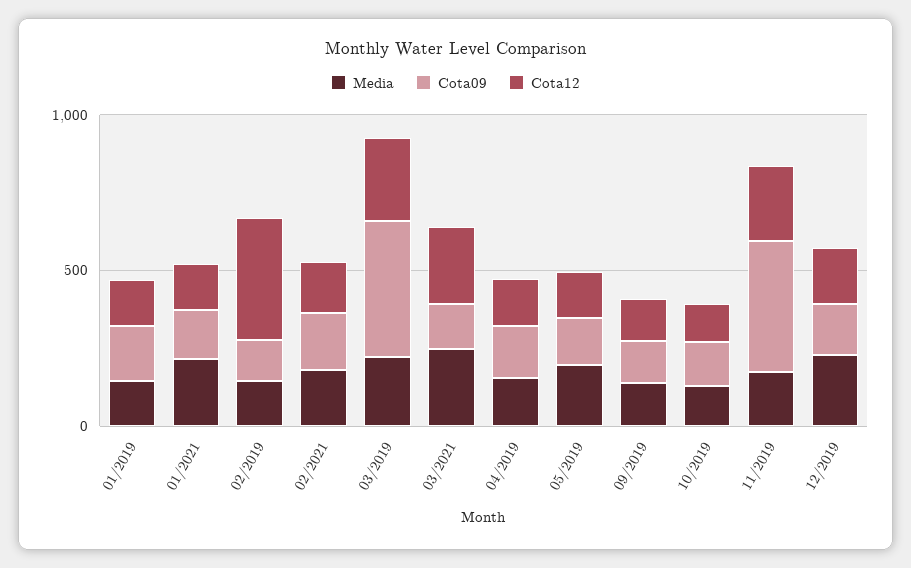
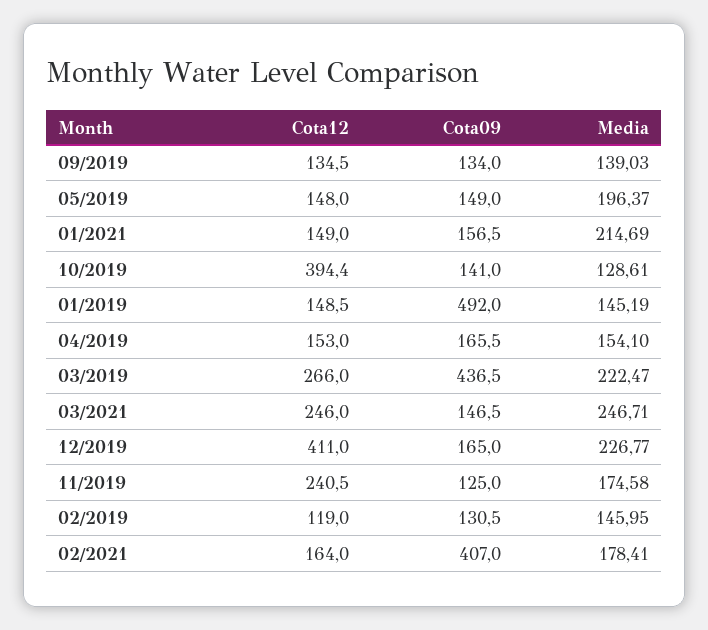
  {
    "Media": {
      "01/2019": 145.19,
      "01/2021": 214.69,
      "02/2019": 145.95,
      "02/2021": 178.41,
      "03/2019": 222.47,
      "03/2021": 246.71,
      "04/2019": 154.1,
      "05/2019": 196.37,
      "09/2019": 139.03,
      "10/2019": 128.61,
      "11/2019": 174.58,
      "12/2019": 226.77
    },
    "Cota09": {
-     "01/2019": 200,
+     "01/2019": 492,
      "01/2021": 156.5,
      "02/2019": 130.5,
-     "02/2021": 200,
+     "02/2021": 407,
      "03/2019": 436.5,
      "03/2021": 146.5,
      "04/2019": 165.5,
      "05/2019": 149,
      "09/2019": 134,
      "10/2019": 141,
-     "11/2019": 400,
+     "11/2019": 125,
      "12/2019": 165
    },
    "Cota12": {
      "01/2019": 148.5,
      "01/2021": 149,
-     "02/2019": 400,
+     "02/2019": 119,
      "02/2021": 164,
      "03/2019": 266,
      "03/2021": 246,
      "04/2019": 153,
      "05/2019": 148,
      "09/2019": 134.5,
-     "10/2019": 100,
+     "10/2019": 394.4,
      "11/2019": 240.5,
-     "12/2019": 200
+     "12/2019": 411
    }
  }

